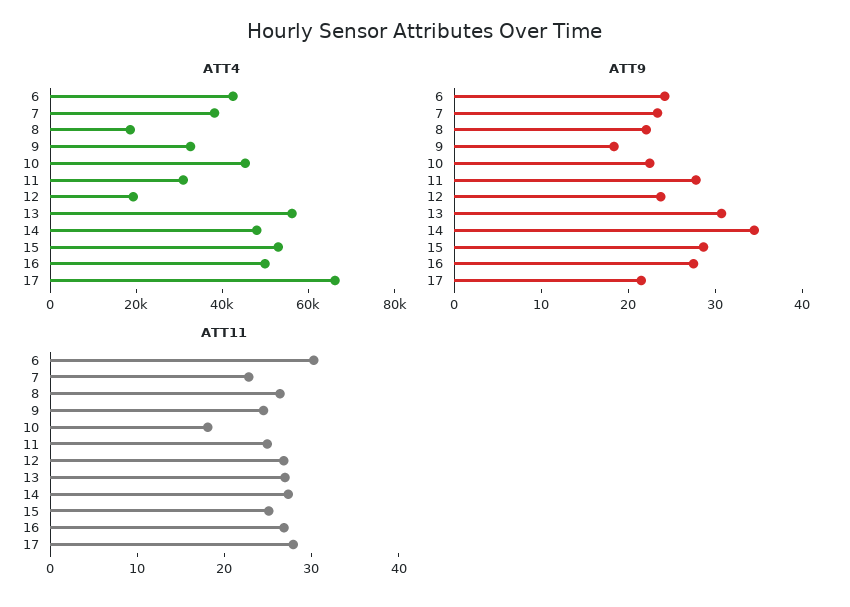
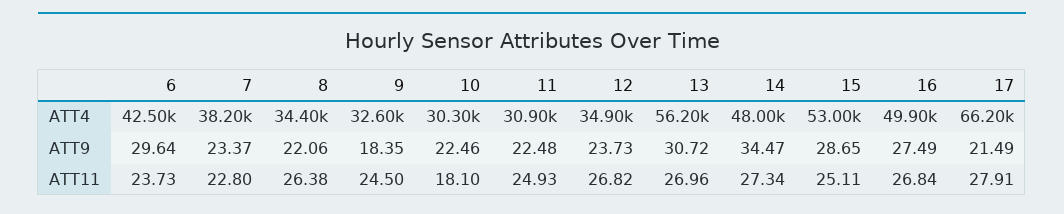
  {
    "ATT4": {
      "6": 42500,
      "7": 38200,
-     "8": 20000,
+     "8": 34400,
      "9": 32600,
-     "10": 45000,
+     "10": 30300,
      "11": 30900,
-     "12": 20000,
+     "12": 34900,
      "13": 56200,
      "14": 48000,
      "15": 53000,
      "16": 49900,
      "17": 66200
    },
    "ATT9": {
-     "6": 24,
+     "6": 29.64,
      "7": 23.37,
      "8": 22.06,
      "9": 18.35,
      "10": 22.46,
-     "11": 28,
+     "11": 22.48,
      "12": 23.73,
      "13": 30.72,
      "14": 34.47,
      "15": 28.65,
      "16": 27.49,
      "17": 21.49
    },
    "ATT11": {
-     "6": 30,
+     "6": 23.73,
      "7": 22.8,
      "8": 26.38,
      "9": 24.5,
      "10": 18.1,
      "11": 24.93,
      "12": 26.82,
      "13": 26.96,
      "14": 27.34,
      "15": 25.11,
      "16": 26.84,
      "17": 27.91
    }
  }

